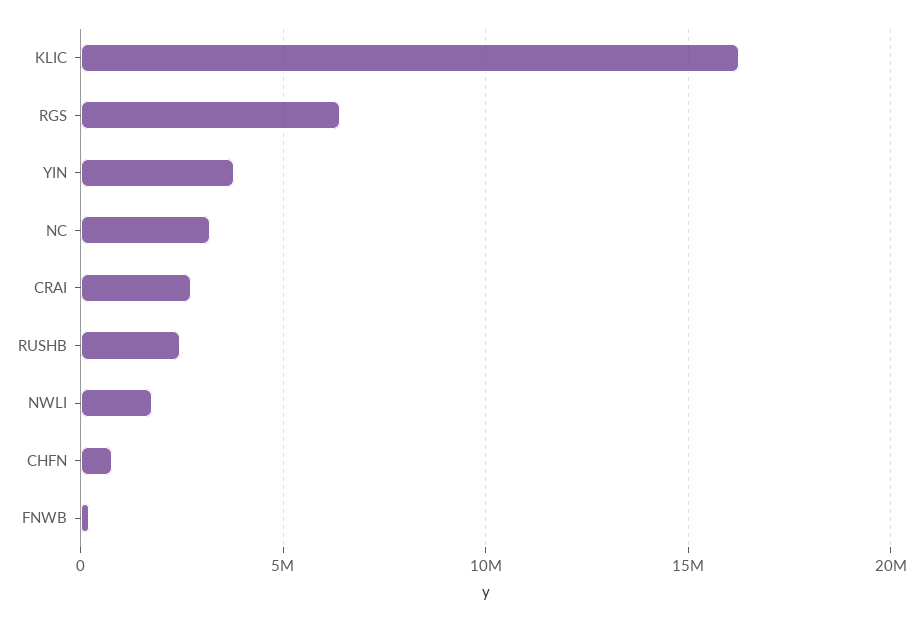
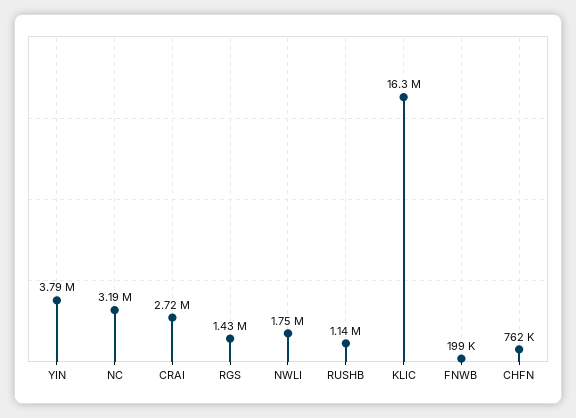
  {
    "KLIC": 16300000,
-   "RGS": 6500000,
+   "RGS": 1430000,
    "YIN": 3790000,
    "NC": 3190000,
    "CRAI": 2720000,
-   "RUSHB": 2500000,
+   "RUSHB": 1140000,
    "NWLI": 1750000,
    "CHFN": 762000,
    "FNWB": 199000
  }

